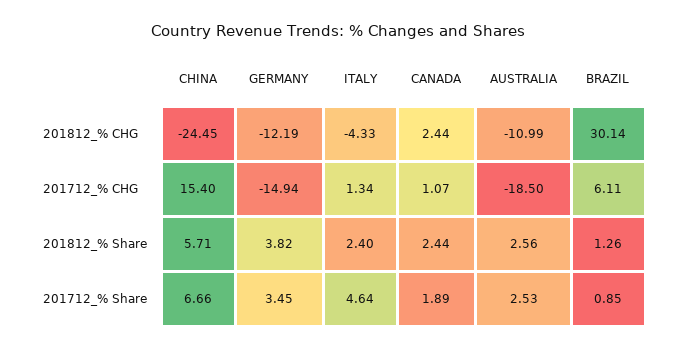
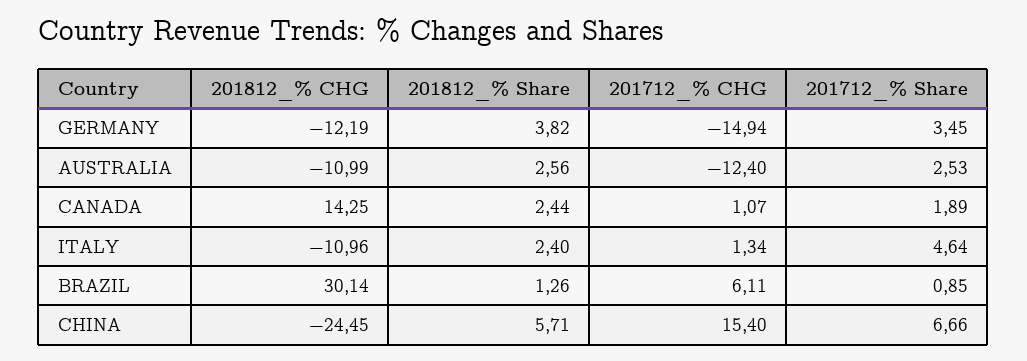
  {
    "CHINA": {
      "201812_% CHG": -24.45,
      "201712_% CHG": 15.4,
      "201812_% Share": 5.71,
      "201712_% Share": 6.66
    },
    "GERMANY": {
      "201812_% CHG": -12.19,
      "201712_% CHG": -14.94,
      "201812_% Share": 3.82,
      "201712_% Share": 3.45
    },
    "ITALY": {
-     "201812_% CHG": -4.33,
+     "201812_% CHG": -10.96,
      "201712_% CHG": 1.34,
      "201812_% Share": 2.4,
      "201712_% Share": 4.64
    },
    "CANADA": {
-     "201812_% CHG": 2.44,
+     "201812_% CHG": 14.25,
      "201712_% CHG": 1.07,
      "201812_% Share": 2.44,
      "201712_% Share": 1.89
    },
    "AUSTRALIA": {
      "201812_% CHG": -10.99,
-     "201712_% CHG": -18.5,
+     "201712_% CHG": -12.4,
      "201812_% Share": 2.56,
      "201712_% Share": 2.53
    },
    "BRAZIL": {
      "201812_% CHG": 30.14,
      "201712_% CHG": 6.11,
      "201812_% Share": 1.26,
      "201712_% Share": 0.85
    }
  }

